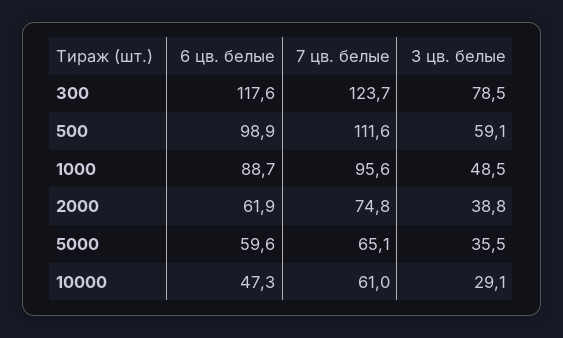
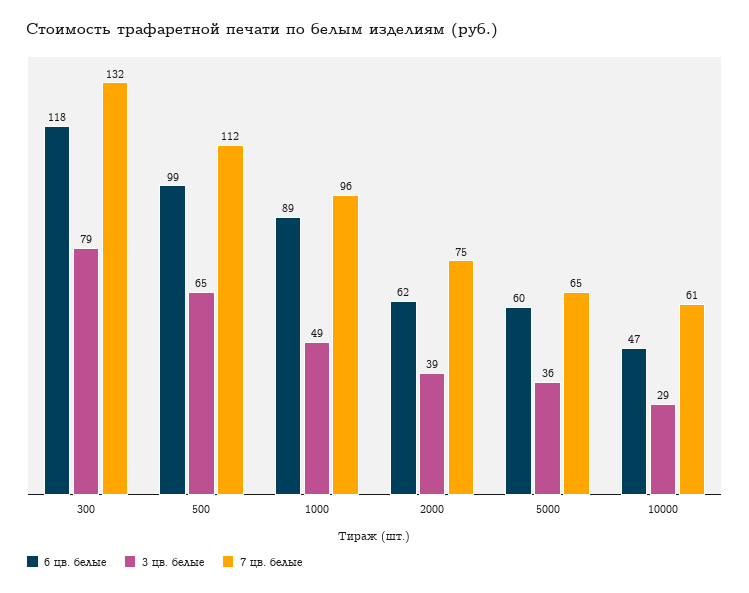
  {
    "6 цв. белые": {
      "300": 117.6,
      "500": 98.9,
      "1000": 88.7,
      "2000": 61.9,
      "5000": 59.6,
      "10000": 47.3
    },
    "7 цв. белые": {
-     "300": 123.7,
+     "300": 132,
      "500": 111.6,
      "1000": 95.6,
      "2000": 74.8,
      "5000": 65.1,
      "10000": 61
    },
    "3 цв. белые": {
      "300": 78.5,
-     "500": 59.1,
+     "500": 65,
      "1000": 48.5,
      "2000": 38.8,
      "5000": 35.5,
      "10000": 29.1
    }
  }

